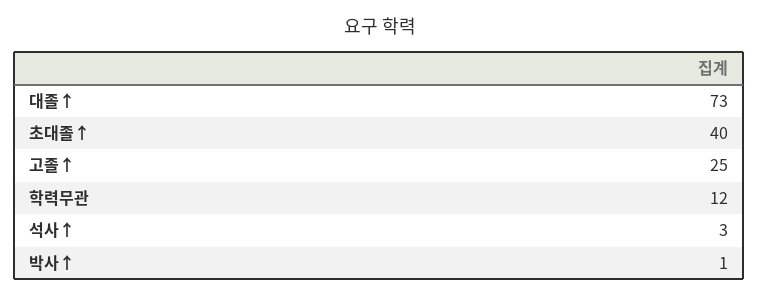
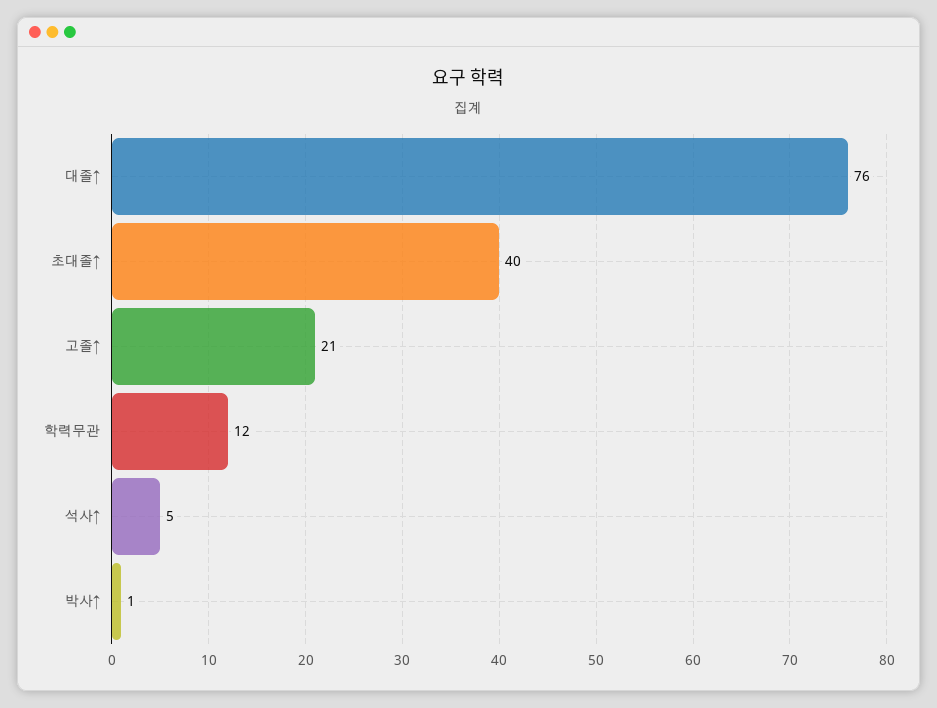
  {
-   "대졸↑": 73,
+   "대졸↑": 76,
    "초대졸↑": 40,
-   "고졸↑": 25,
+   "고졸↑": 21,
    "학력무관": 12,
-   "석사↑": 3,
+   "석사↑": 5,
    "박사↑": 1
  }

